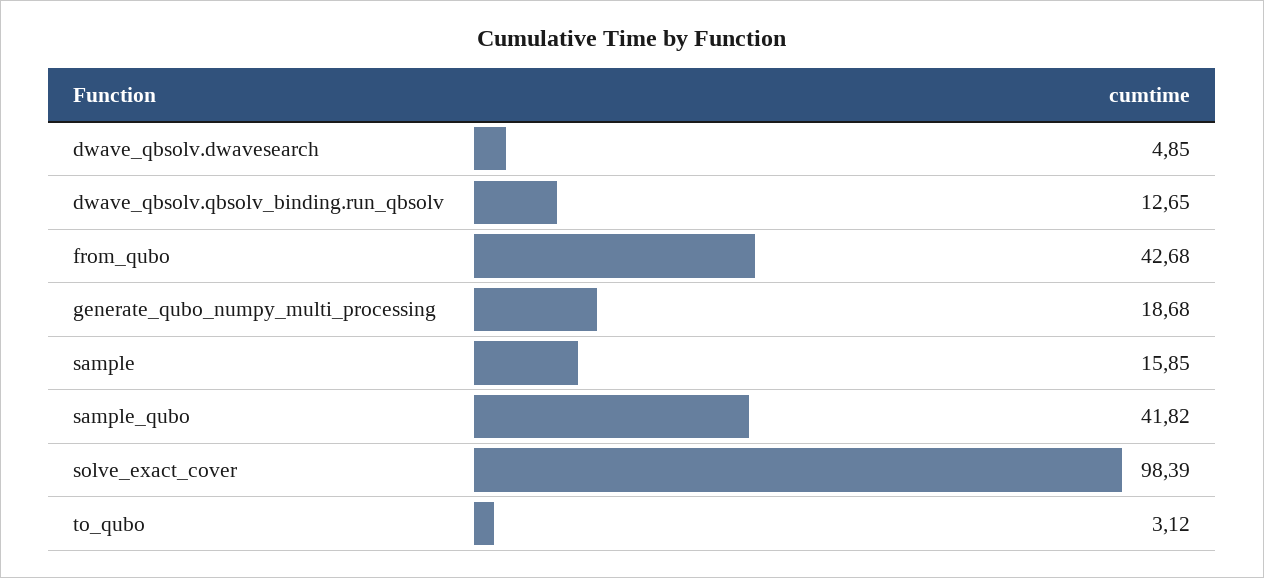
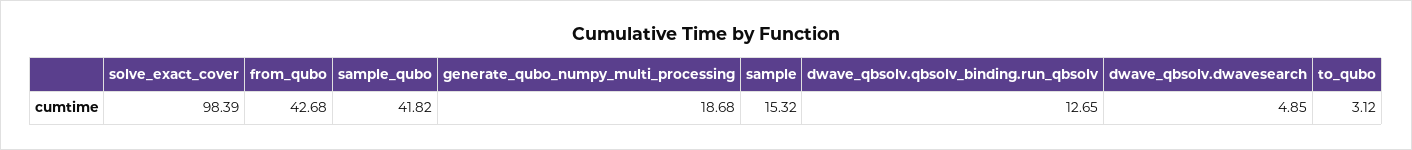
  {
    "dwave_qbsolv.dwavesearch": 4.85,
    "dwave_qbsolv.qbsolv_binding.run_qbsolv": 12.65,
    "from_qubo": 42.68,
    "generate_qubo_numpy_multi_processing": 18.68,
-   "sample": 15.85,
+   "sample": 15.32,
    "sample_qubo": 41.82,
    "solve_exact_cover": 98.39,
    "to_qubo": 3.12
  }

